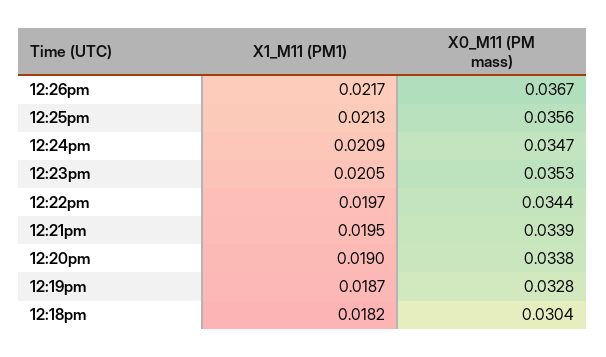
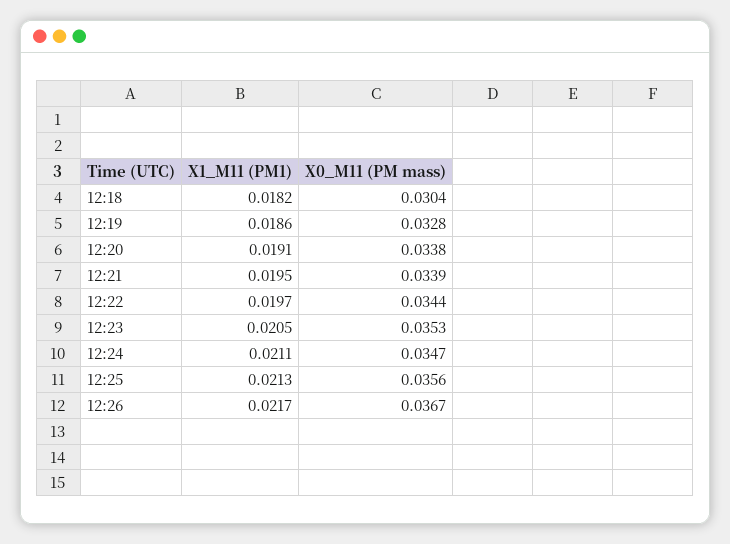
  {
    "X1_M11 (PM1)": {
      "12:26pm": 0.0217,
      "12:25pm": 0.0213,
-     "12:24pm": 0.0209,
+     "12:24pm": 0.0211,
      "12:23pm": 0.0205,
      "12:22pm": 0.0197,
      "12:21pm": 0.0195,
-     "12:20pm": 0.019,
+     "12:20pm": 0.0191,
-     "12:19pm": 0.0187,
+     "12:19pm": 0.0186,
      "12:18pm": 0.0182
    },
    "X0_M11 (PM mass)": {
      "12:26pm": 0.0367,
      "12:25pm": 0.0356,
      "12:24pm": 0.0347,
      "12:23pm": 0.0353,
      "12:22pm": 0.0344,
      "12:21pm": 0.0339,
      "12:20pm": 0.0338,
      "12:19pm": 0.0328,
      "12:18pm": 0.0304
    }
  }

